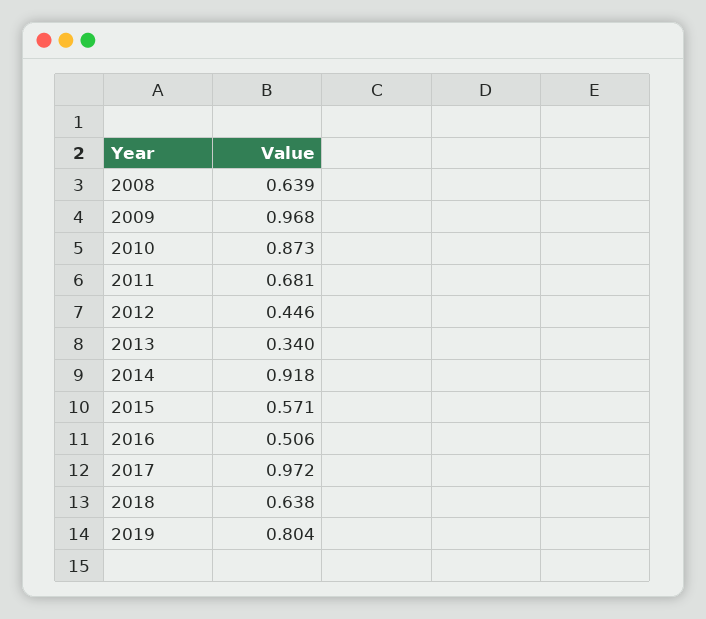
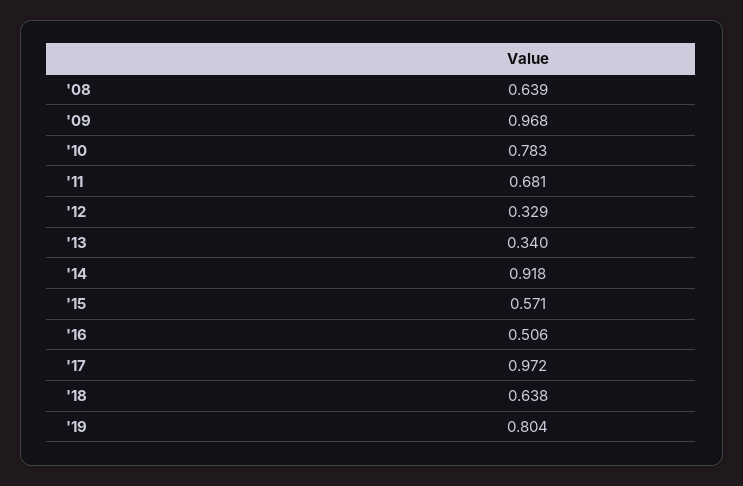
  {
    "2008": 0.639,
    "2009": 0.968,
-   "2010": 0.873,
+   "2010": 0.783,
    "2011": 0.681,
-   "2012": 0.446,
+   "2012": 0.329,
    "2013": 0.34,
    "2014": 0.918,
    "2015": 0.571,
    "2016": 0.506,
    "2017": 0.972,
    "2018": 0.638,
    "2019": 0.804
  }

